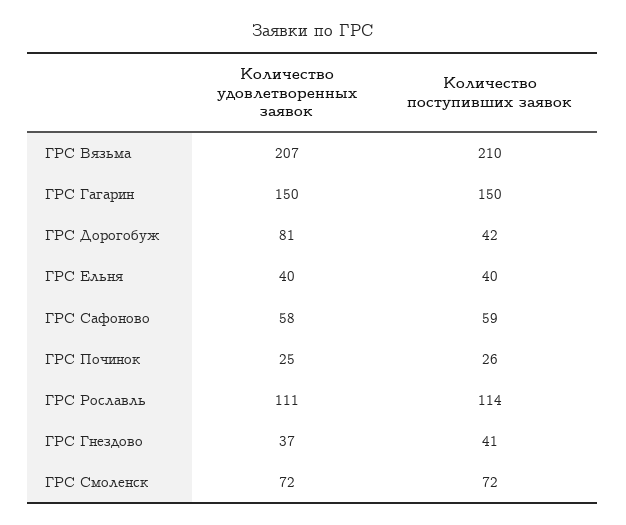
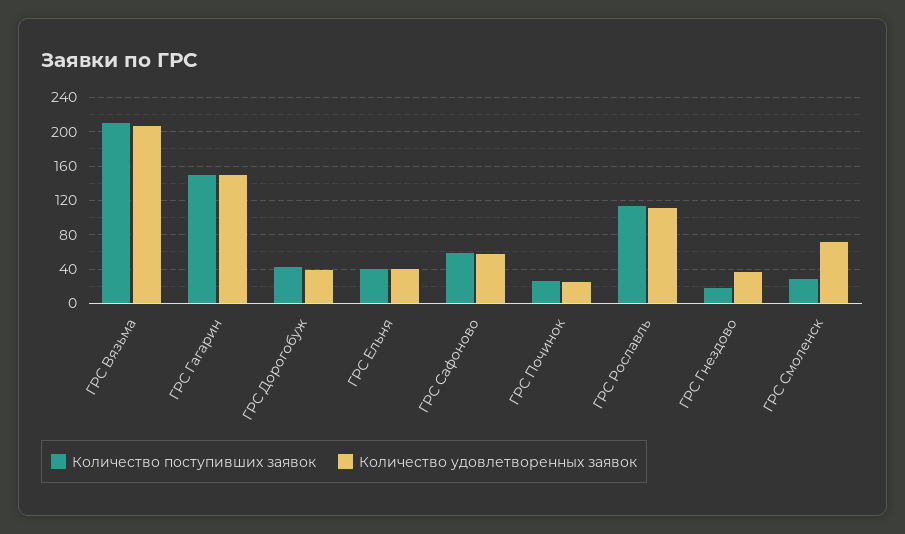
  {
    "Количество удовлетворенных заявок": {
      "ГРС Вязьма": 207,
      "ГРС Гагарин": 150,
-     "ГРС Дорогобуж": 81,
+     "ГРС Дорогобуж": 40,
      "ГРС Ельня": 40,
      "ГРС Сафоново": 58,
      "ГРС Починок": 25,
      "ГРС Рославль": 111,
      "ГРС Гнездово": 37,
      "ГРС Смоленск": 72
    },
    "Количество поступивших заявок": {
      "ГРС Вязьма": 210,
      "ГРС Гагарин": 150,
      "ГРС Дорогобуж": 42,
      "ГРС Ельня": 40,
      "ГРС Сафоново": 59,
      "ГРС Починок": 26,
      "ГРС Рославль": 114,
-     "ГРС Гнездово": 41,
+     "ГРС Гнездово": 20,
-     "ГРС Смоленск": 72
+     "ГРС Смоленск": 30
    }
  }

